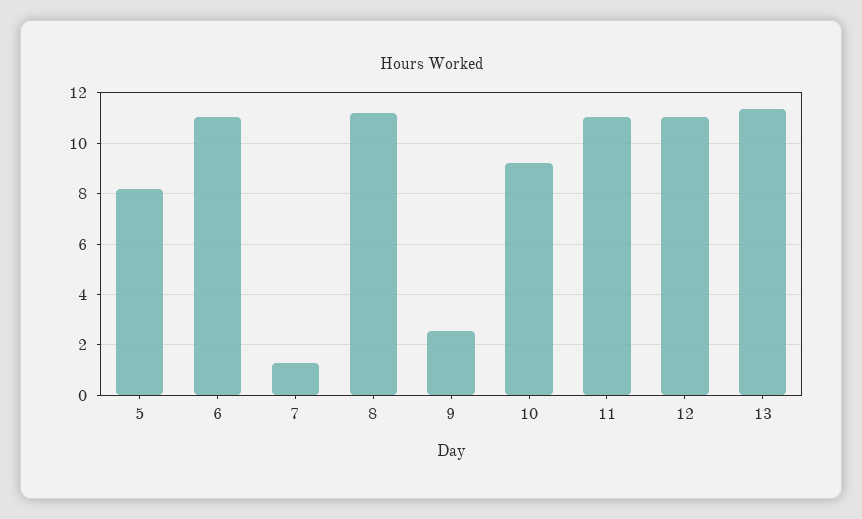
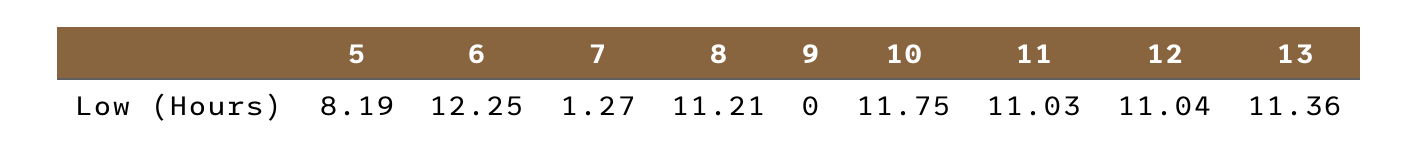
  {
    "5": 8.19,
-   "6": 11,
+   "6": 12.25,
    "7": 1.27,
    "8": 11.21,
-   "9": 2.5,
+   "9": 0,
-   "10": 9.25,
+   "10": 11.75,
    "11": 11.03,
    "12": 11.04,
    "13": 11.36
  }

